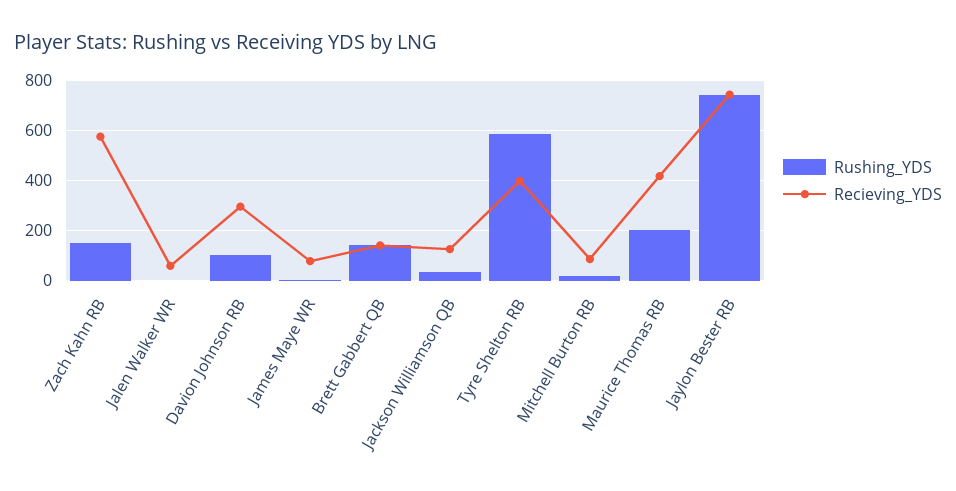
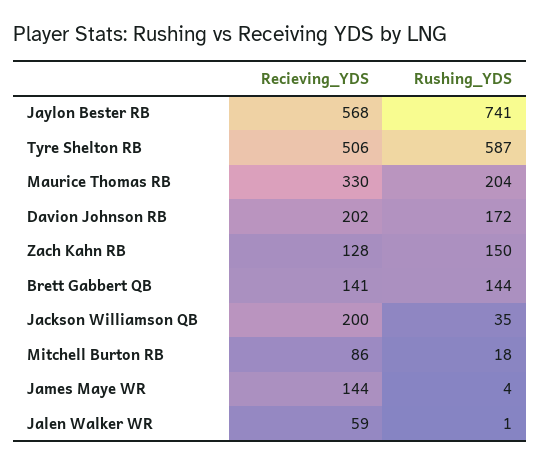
  {
    "Rushing_YDS": {
      "Zach Kahn RB": 150,
      "Jalen Walker WR": 1,
-     "Davion Johnson RB": 100,
+     "Davion Johnson RB": 172,
      "James Maye WR": 4,
      "Brett Gabbert QB": 144,
      "Jackson Williamson QB": 35,
      "Tyre Shelton RB": 587,
      "Mitchell Burton RB": 18,
      "Maurice Thomas RB": 204,
      "Jaylon Bester RB": 741
    },
    "Recieving_YDS": {
-     "Zach Kahn RB": 575,
+     "Zach Kahn RB": 128,
      "Jalen Walker WR": 59,
-     "Davion Johnson RB": 300,
+     "Davion Johnson RB": 202,
-     "James Maye WR": 75,
+     "James Maye WR": 144,
      "Brett Gabbert QB": 141,
-     "Jackson Williamson QB": 125,
+     "Jackson Williamson QB": 200,
-     "Tyre Shelton RB": 400,
+     "Tyre Shelton RB": 506,
      "Mitchell Burton RB": 86,
-     "Maurice Thomas RB": 425,
+     "Maurice Thomas RB": 330,
-     "Jaylon Bester RB": 750
+     "Jaylon Bester RB": 568
    }
  }

